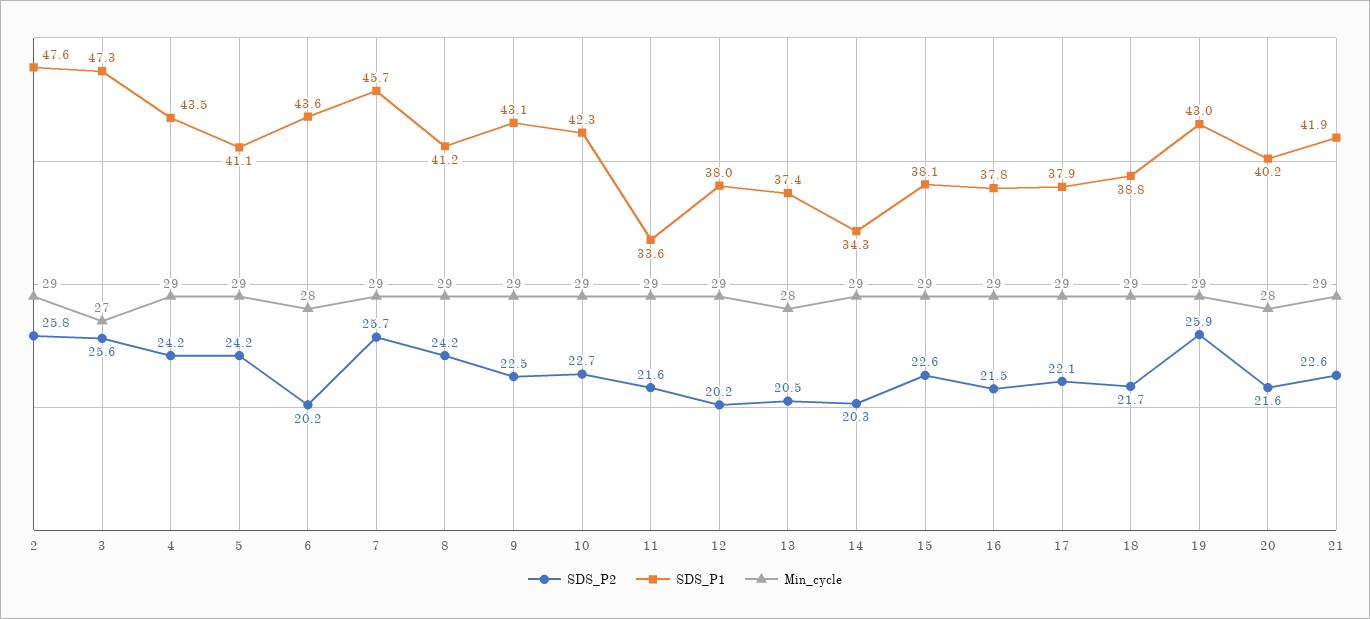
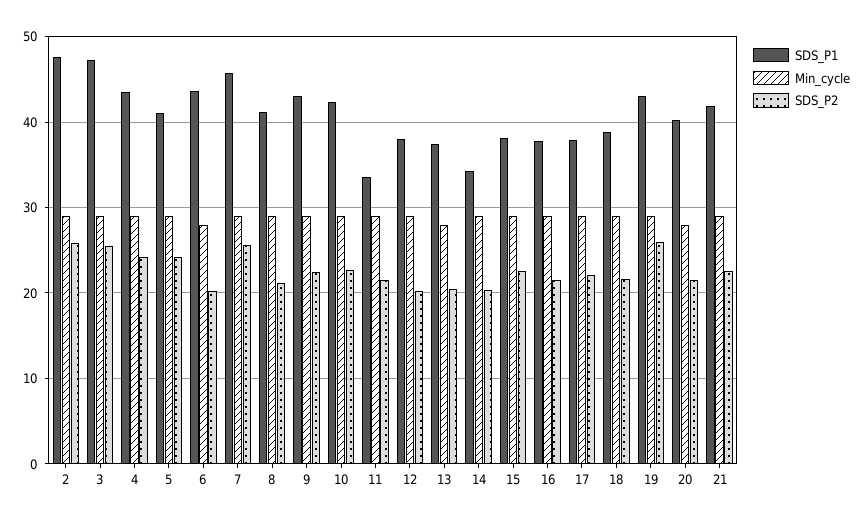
  {
    "SDS_P2": {
      "2": 25.8,
      "3": 25.6,
      "4": 24.2,
      "5": 24.2,
      "6": 20.2,
      "7": 25.7,
-     "8": 24.2,
+     "8": 21,
      "9": 22.5,
      "10": 22.7,
      "11": 21.6,
      "12": 20.2,
      "13": 20.5,
      "14": 20.3,
      "15": 22.6,
      "16": 21.5,
      "17": 22.1,
      "18": 21.7,
      "19": 25.9,
      "20": 21.6,
      "21": 22.6
    },
    "SDS_P1": {
      "2": 47.6,
      "3": 47.3,
      "4": 43.5,
      "5": 41.1,
      "6": 43.6,
      "7": 45.7,
      "8": 41.2,
      "9": 43.1,
      "10": 42.3,
      "11": 33.6,
      "12": 38,
      "13": 37.4,
      "14": 34.3,
      "15": 38.1,
      "16": 37.8,
      "17": 37.9,
      "18": 38.8,
      "19": 43,
      "20": 40.2,
      "21": 41.9
    },
    "Min_cycle": {
      "2": 29,
-     "3": 27,
+     "3": 29,
      "4": 29,
      "5": 29,
      "6": 28,
      "7": 29,
      "8": 29,
      "9": 29,
      "10": 29,
      "11": 29,
      "12": 29,
      "13": 28,
      "14": 29,
      "15": 29,
      "16": 29,
      "17": 29,
      "18": 29,
      "19": 29,
      "20": 28,
      "21": 29
    }
  }

